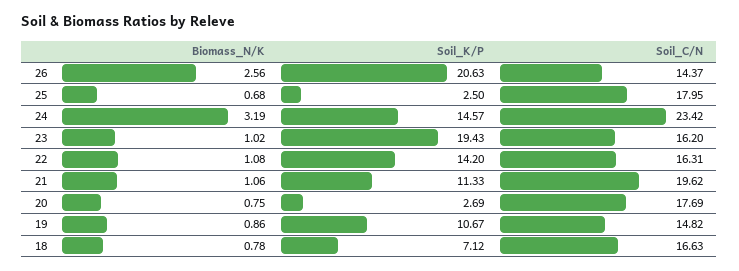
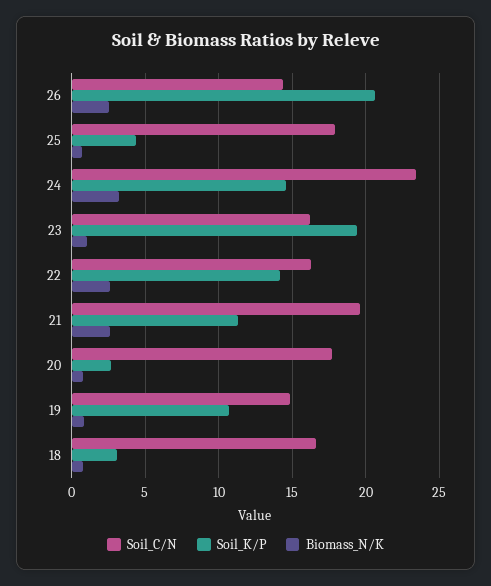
  {
    "Biomass_N/K": {
      "26": 2.56,
      "25": 0.68,
      "24": 3.19,
      "23": 1.02,
-     "22": 1.08,
+     "22": 2.5,
-     "21": 1.06,
+     "21": 2.5,
      "20": 0.75,
      "19": 0.86,
      "18": 0.78
    },
    "Soil_K/P": {
      "26": 20.63,
-     "25": 2.5,
+     "25": 4.5,
      "24": 14.57,
      "23": 19.43,
      "22": 14.2,
      "21": 11.33,
      "20": 2.69,
      "19": 10.67,
-     "18": 7.12
+     "18": 3
    },
    "Soil_C/N": {
      "26": 14.37,
      "25": 17.95,
      "24": 23.42,
      "23": 16.2,
      "22": 16.31,
      "21": 19.62,
      "20": 17.69,
      "19": 14.82,
      "18": 16.63
    }
  }

